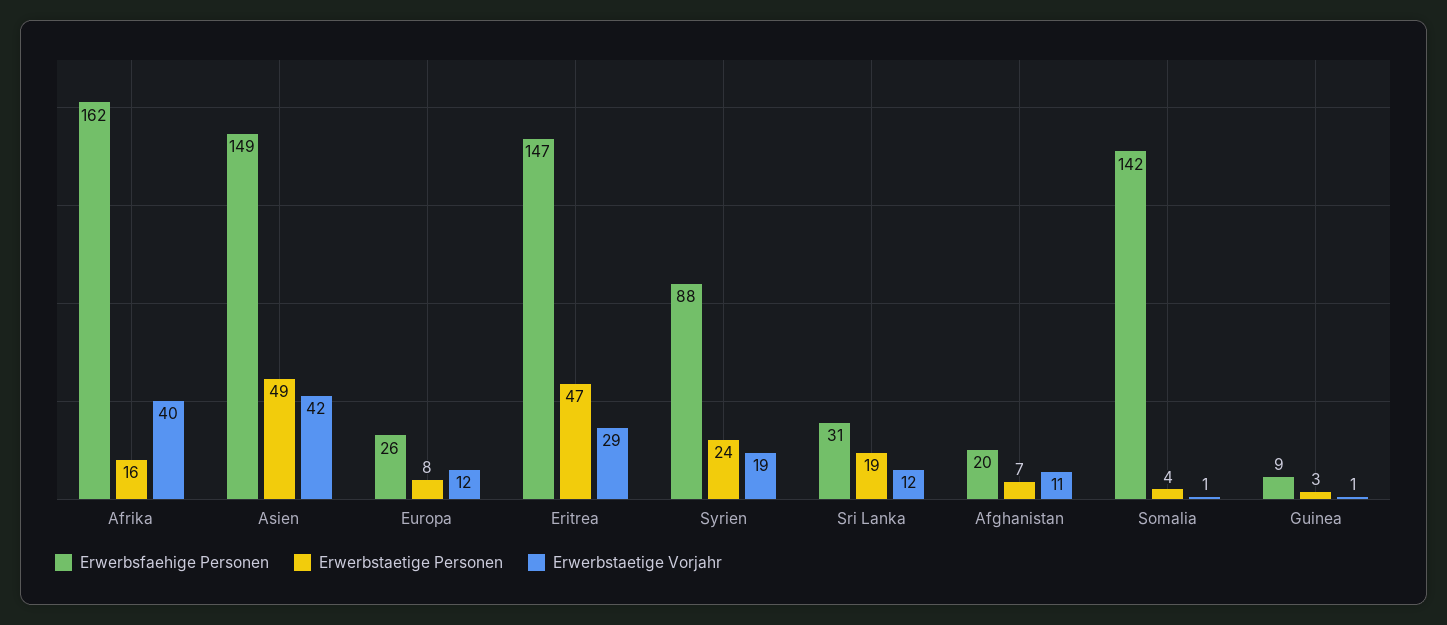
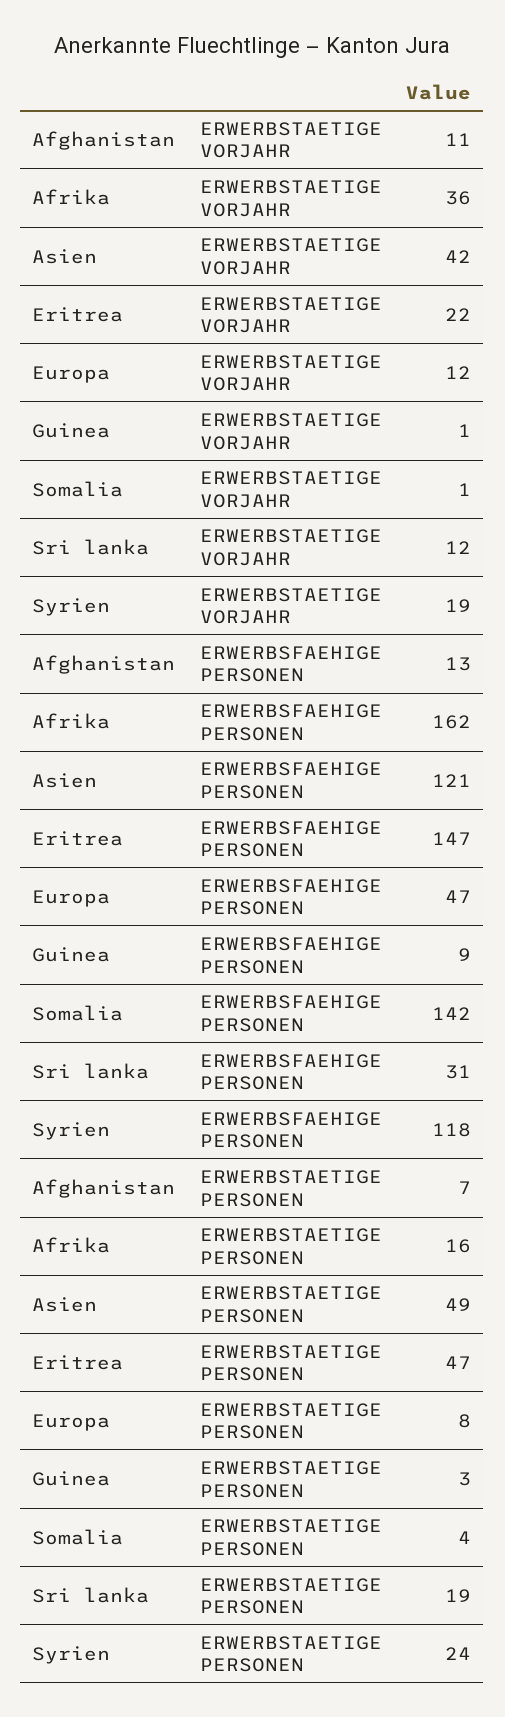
  {
    "Erwerbsfaehige Personen": {
      "Afrika": 162,
-     "Asien": 149,
+     "Asien": 121,
-     "Europa": 26,
+     "Europa": 47,
      "Eritrea": 147,
-     "Syrien": 88,
+     "Syrien": 118,
      "Sri Lanka": 31,
-     "Afghanistan": 20,
+     "Afghanistan": 13,
      "Somalia": 142,
      "Guinea": 9
    },
    "Erwerbstaetige Personen": {
      "Afrika": 16,
      "Asien": 49,
      "Europa": 8,
      "Eritrea": 47,
      "Syrien": 24,
      "Sri Lanka": 19,
      "Afghanistan": 7,
      "Somalia": 4,
      "Guinea": 3
    },
    "Erwerbstaetige Vorjahr": {
-     "Afrika": 40,
+     "Afrika": 36,
      "Asien": 42,
      "Europa": 12,
-     "Eritrea": 29,
+     "Eritrea": 22,
      "Syrien": 19,
      "Sri Lanka": 12,
      "Afghanistan": 11,
      "Somalia": 1,
      "Guinea": 1
    }
  }

